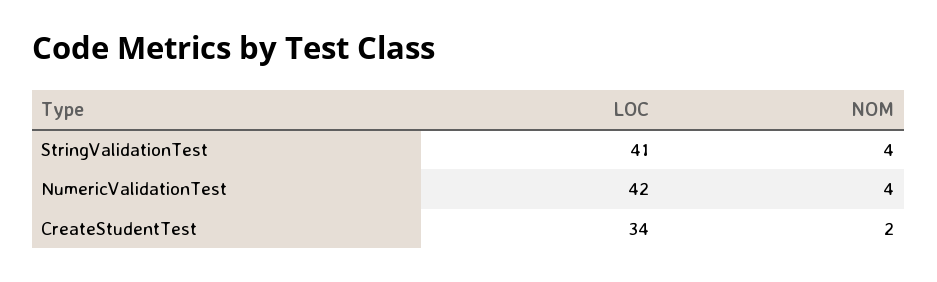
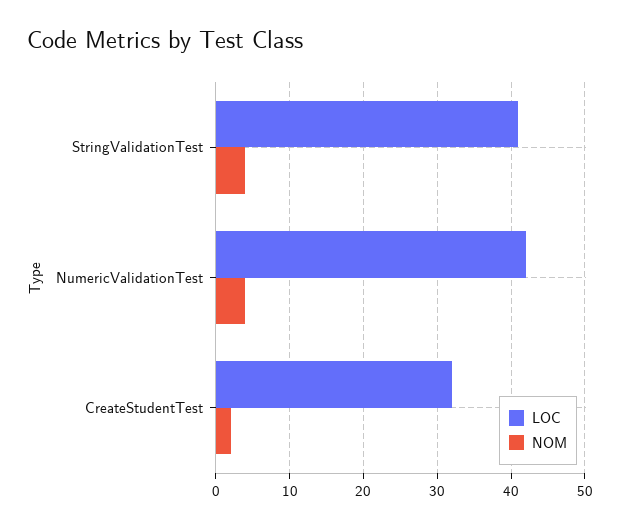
  {
    "LOC": {
      "StringValidationTest": 41,
      "NumericValidationTest": 42,
-     "CreateStudentTest": 34
+     "CreateStudentTest": 32
    },
    "NOM": {
      "StringValidationTest": 4,
      "NumericValidationTest": 4,
      "CreateStudentTest": 2
    }
  }

